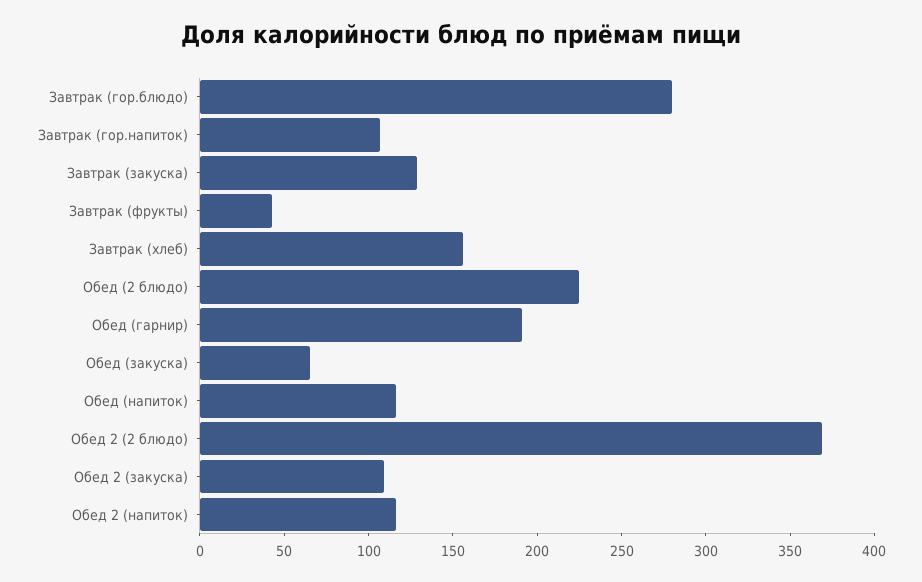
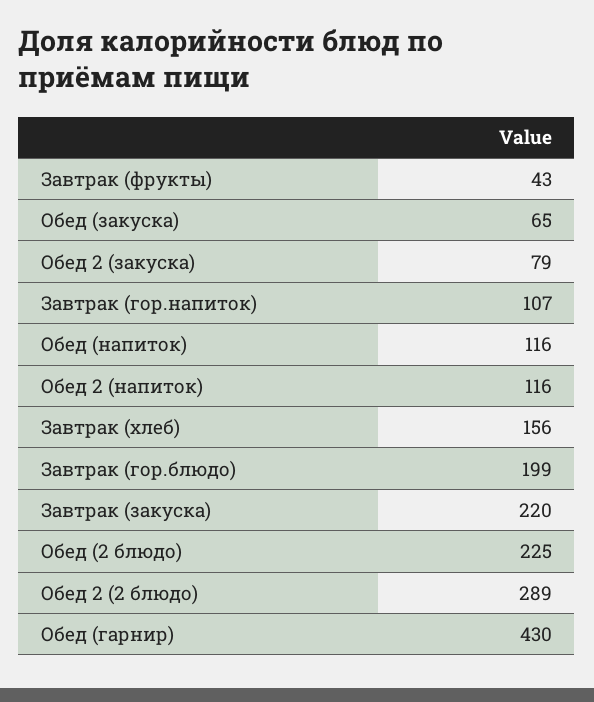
  {
-   "Завтрак (гор.блюдо)": 280,
+   "Завтрак (гор.блюдо)": 199,
    "Завтрак (гор.напиток)": 107,
-   "Завтрак (закуска)": 130,
+   "Завтрак (закуска)": 220,
    "Завтрак (фрукты)": 43,
    "Завтрак (хлеб)": 156,
    "Обед (2 блюдо)": 225,
-   "Обед (гарнир)": 190,
+   "Обед (гарнир)": 430,
    "Обед (закуска)": 65,
    "Обед (напиток)": 116,
-   "Обед 2 (2 блюдо)": 370,
+   "Обед 2 (2 блюдо)": 289,
-   "Обед 2 (закуска)": 110,
+   "Обед 2 (закуска)": 79,
    "Обед 2 (напиток)": 116
  }

